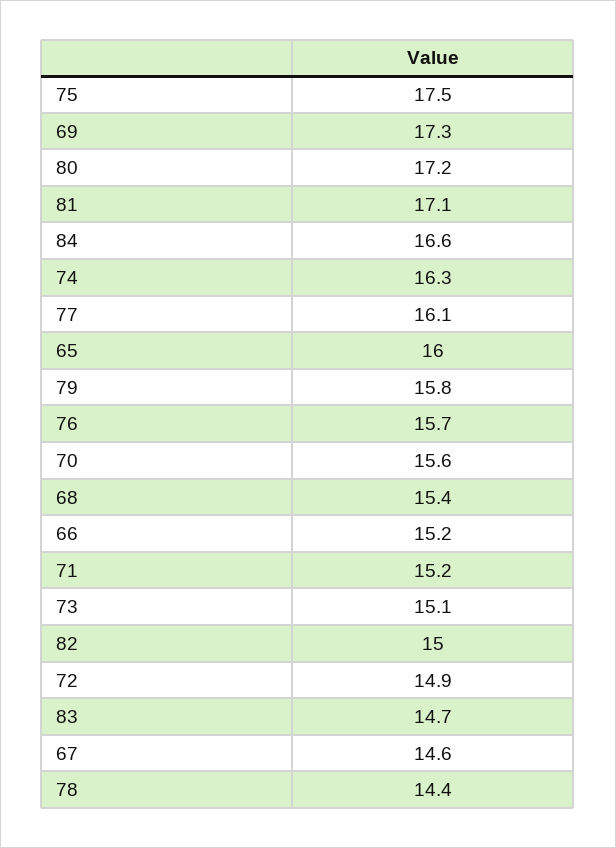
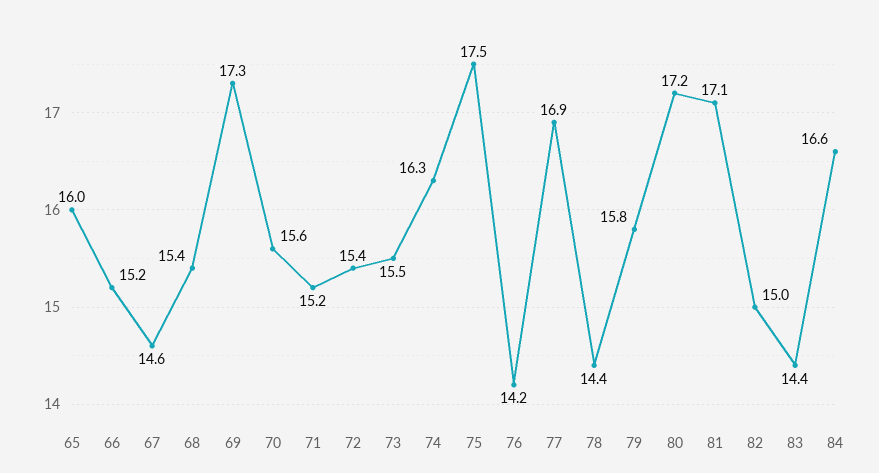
  {
    "75": 17.5,
    "69": 17.3,
    "80": 17.2,
    "81": 17.1,
    "84": 16.6,
    "74": 16.3,
-   "77": 16.1,
+   "77": 16.9,
    "65": 16,
    "79": 15.8,
-   "76": 15.7,
+   "76": 14.2,
    "70": 15.6,
    "68": 15.4,
    "66": 15.2,
    "71": 15.2,
-   "73": 15.1,
+   "73": 15.5,
    "82": 15,
-   "72": 14.9,
+   "72": 15.4,
-   "83": 14.7,
+   "83": 14.4,
    "67": 14.6,
    "78": 14.4
  }

